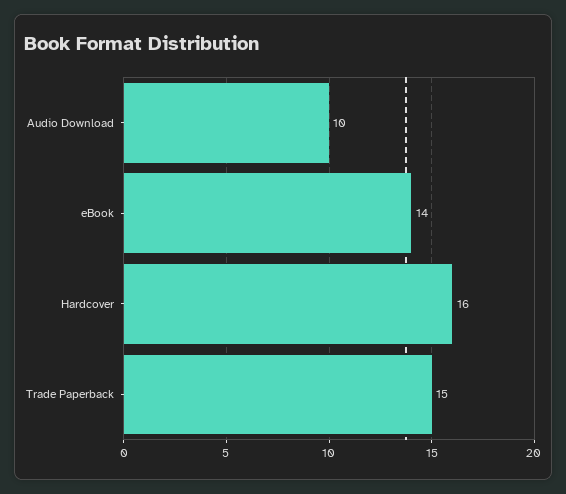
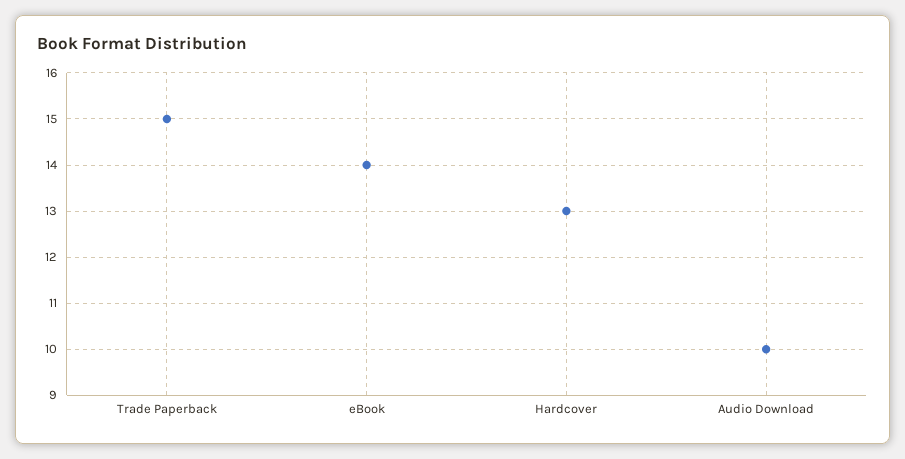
  {
    "Audio Download": 10,
    "eBook": 14,
-   "Hardcover": 16,
+   "Hardcover": 13,
    "Trade Paperback": 15
  }

